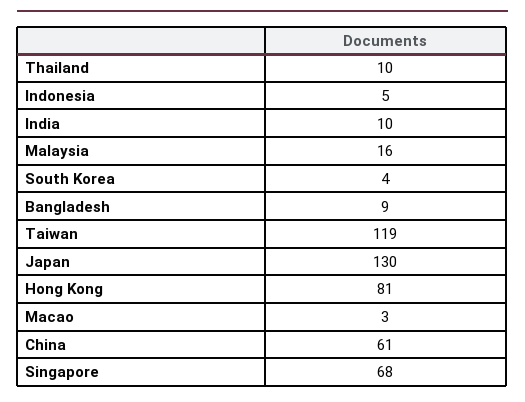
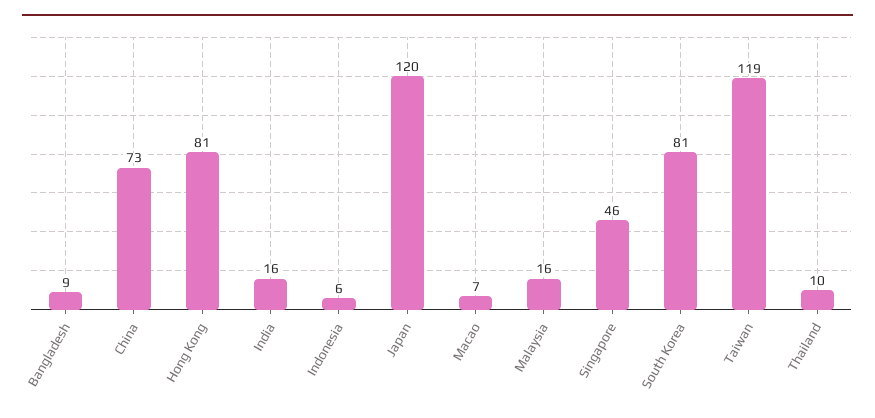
  {
    "Thailand": 10,
-   "Indonesia": 5,
+   "Indonesia": 6,
-   "India": 10,
+   "India": 16,
    "Malaysia": 16,
-   "South Korea": 4,
+   "South Korea": 81,
    "Bangladesh": 9,
    "Taiwan": 119,
-   "Japan": 130,
+   "Japan": 120,
    "Hong Kong": 81,
-   "Macao": 3,
+   "Macao": 7,
-   "China": 61,
+   "China": 73,
-   "Singapore": 68
+   "Singapore": 46
  }

